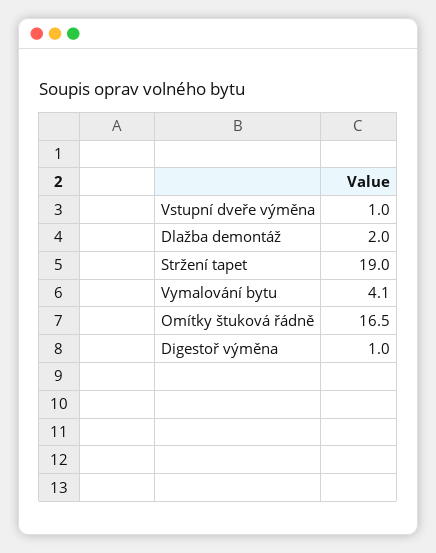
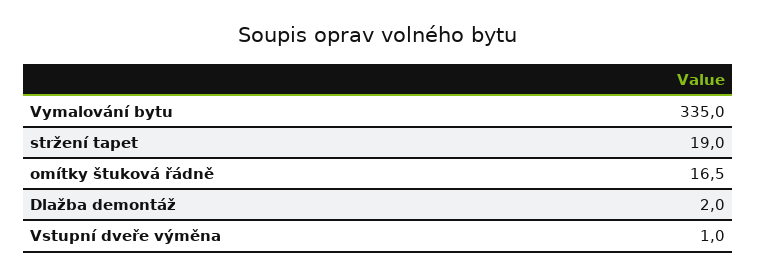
  {
    "Vstupní dveře výměna": 1,
    "Dlažba demontáž": 2,
    "Stržení tapet": 19,
-   "Vymalování bytu": 4.1,
+   "Vymalování bytu": 335,
-   "Omítky štuková řádně": 16.5,
+   "Omítky štuková řádně": 16.5
-   "Digestoř výměna": 1
  }

